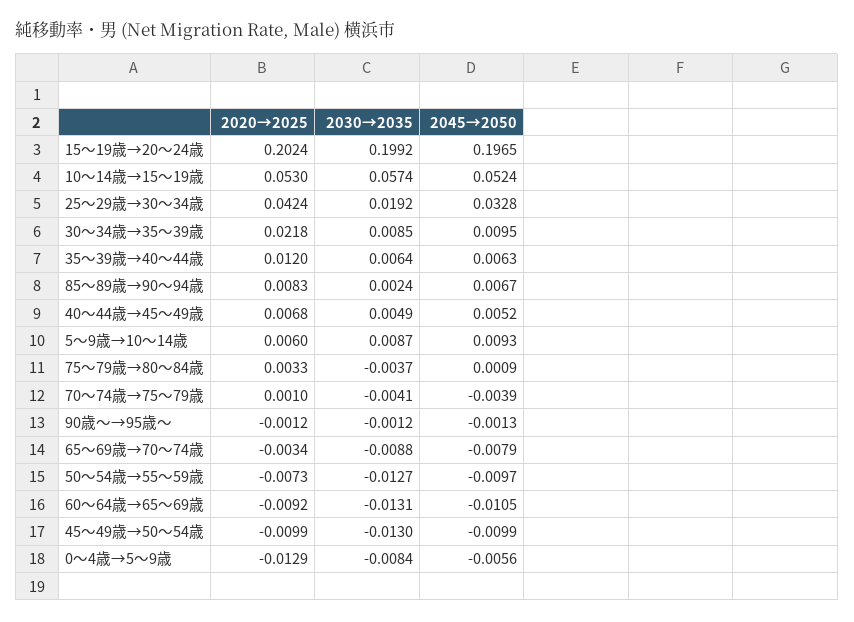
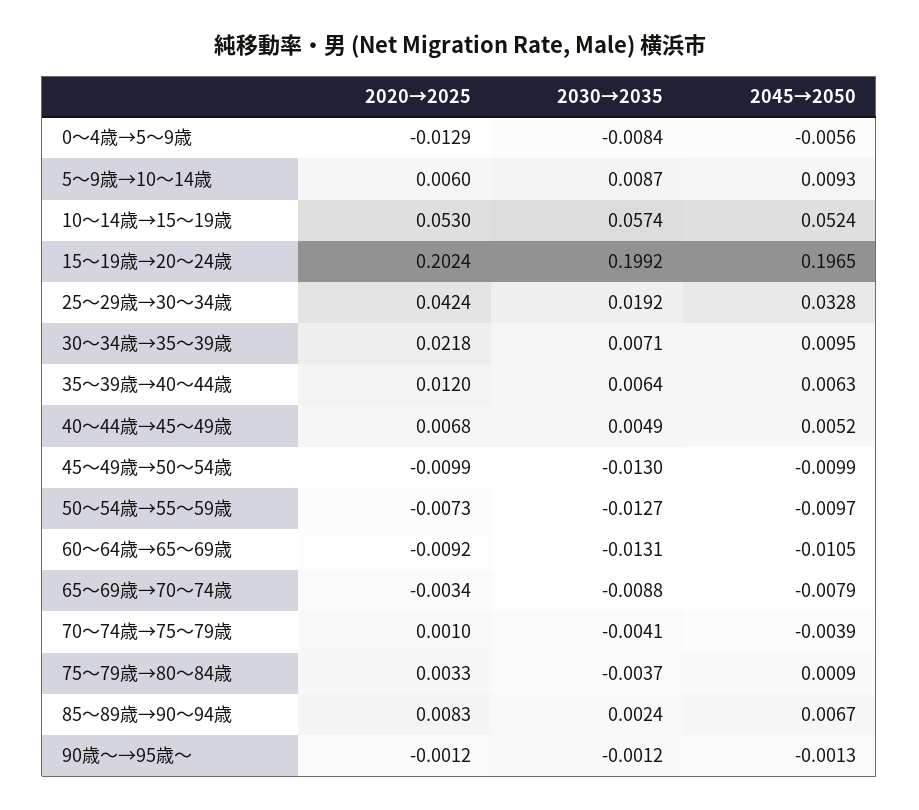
  {
    "2020→2025": {
      "15～19歳→20～24歳": 0.2024,
      "10～14歳→15～19歳": 0.053,
      "25～29歳→30～34歳": 0.0424,
      "30～34歳→35～39歳": 0.0218,
      "35～39歳→40～44歳": 0.012,
      "85～89歳→90～94歳": 0.0083,
      "40～44歳→45～49歳": 0.0068,
      "5～9歳→10～14歳": 0.006,
      "75～79歳→80～84歳": 0.0033,
      "70～74歳→75～79歳": 0.001,
      "90歳～→95歳～": -0.0012,
      "65～69歳→70～74歳": -0.0034,
      "50～54歳→55～59歳": -0.0073,
      "60～64歳→65～69歳": -0.0092,
      "45～49歳→50～54歳": -0.0099,
      "0～4歳→5～9歳": -0.0129
    },
    "2030→2035": {
      "15～19歳→20～24歳": 0.1992,
      "10～14歳→15～19歳": 0.0574,
      "25～29歳→30～34歳": 0.0192,
-     "30～34歳→35～39歳": 0.0085,
+     "30～34歳→35～39歳": 0.0071,
      "35～39歳→40～44歳": 0.0064,
      "85～89歳→90～94歳": 0.0024,
      "40～44歳→45～49歳": 0.0049,
      "5～9歳→10～14歳": 0.0087,
      "75～79歳→80～84歳": -0.0037,
      "70～74歳→75～79歳": -0.0041,
      "90歳～→95歳～": -0.0012,
      "65～69歳→70～74歳": -0.0088,
      "50～54歳→55～59歳": -0.0127,
      "60～64歳→65～69歳": -0.0131,
      "45～49歳→50～54歳": -0.013,
      "0～4歳→5～9歳": -0.0084
    },
    "2045→2050": {
      "15～19歳→20～24歳": 0.1965,
      "10～14歳→15～19歳": 0.0524,
      "25～29歳→30～34歳": 0.0328,
      "30～34歳→35～39歳": 0.0095,
      "35～39歳→40～44歳": 0.0063,
      "85～89歳→90～94歳": 0.0067,
      "40～44歳→45～49歳": 0.0052,
      "5～9歳→10～14歳": 0.0093,
      "75～79歳→80～84歳": 0.0009,
      "70～74歳→75～79歳": -0.0039,
      "90歳～→95歳～": -0.0013,
      "65～69歳→70～74歳": -0.0079,
      "50～54歳→55～59歳": -0.0097,
      "60～64歳→65～69歳": -0.0105,
      "45～49歳→50～54歳": -0.0099,
      "0～4歳→5～9歳": -0.0056
    }
  }

